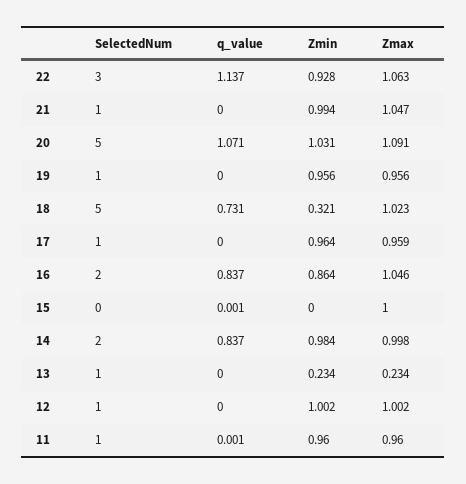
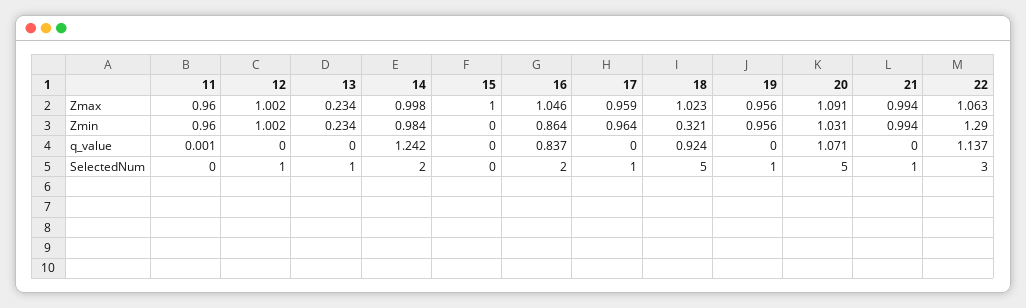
  {
    "SelectedNum": {
      "22": 3,
      "21": 1,
      "20": 5,
      "19": 1,
      "18": 5,
      "17": 1,
      "16": 2,
      "15": 0,
      "14": 2,
      "13": 1,
      "12": 1,
-     "11": 1
+     "11": 0
    },
    "q_value": {
      "22": 1.137,
      "21": 0,
      "20": 1.071,
      "19": 0,
-     "18": 0.731,
+     "18": 0.924,
      "17": 0,
      "16": 0.837,
-     "15": 0.001,
+     "15": 0,
-     "14": 0.837,
+     "14": 1.242,
      "13": 0,
      "12": 0,
      "11": 0.001
    },
    "Zmin": {
-     "22": 0.928,
+     "22": 1.29,
      "21": 0.994,
      "20": 1.031,
      "19": 0.956,
      "18": 0.321,
      "17": 0.964,
      "16": 0.864,
      "15": 0,
      "14": 0.984,
      "13": 0.234,
      "12": 1.002,
      "11": 0.96
    },
    "Zmax": {
      "22": 1.063,
-     "21": 1.047,
+     "21": 0.994,
      "20": 1.091,
      "19": 0.956,
      "18": 1.023,
      "17": 0.959,
      "16": 1.046,
      "15": 1,
      "14": 0.998,
      "13": 0.234,
      "12": 1.002,
      "11": 0.96
    }
  }

